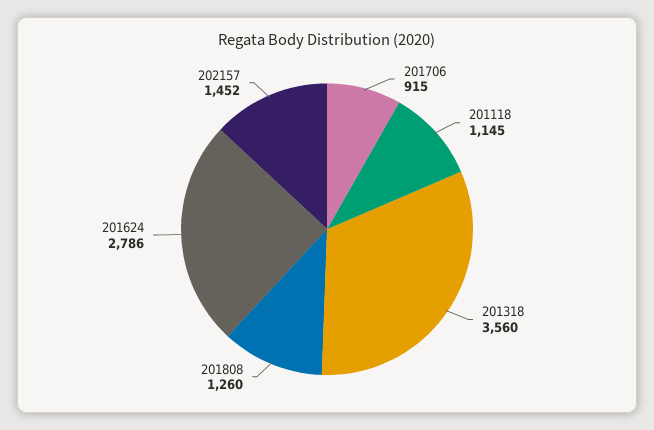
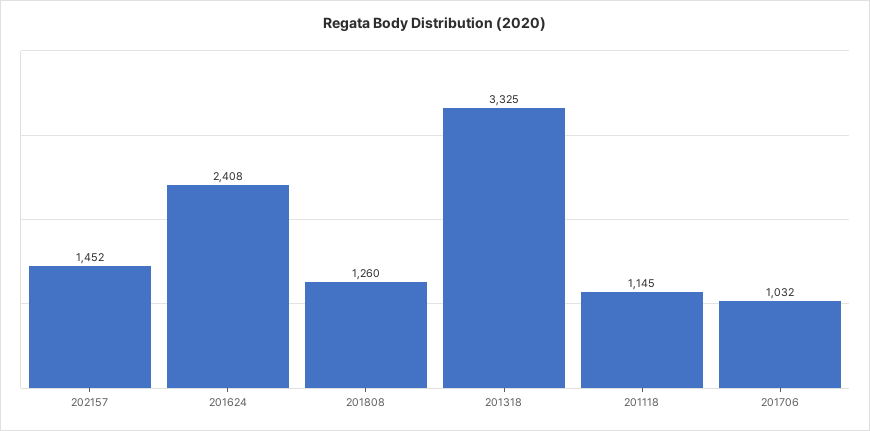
  {
-   "201706": 915,
+   "201706": 1032,
    "201118": 1145,
-   "201318": 3560,
+   "201318": 3325,
    "201808": 1260,
-   "201624": 2786,
+   "201624": 2408,
    "202157": 1452
  }

